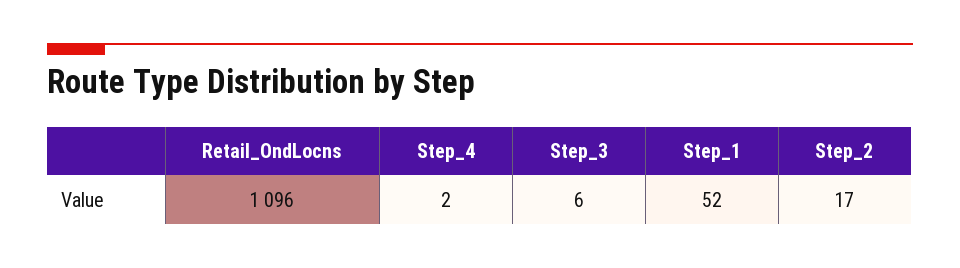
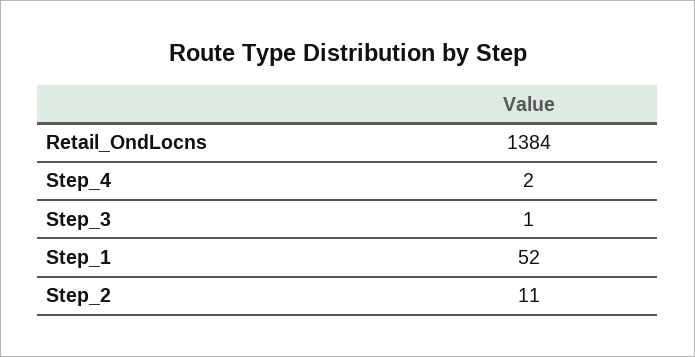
  {
-   "Retail_OndLocns": 1096,
+   "Retail_OndLocns": 1384,
    "Step_4": 2,
-   "Step_3": 6,
+   "Step_3": 1,
    "Step_1": 52,
-   "Step_2": 17
+   "Step_2": 11
  }

